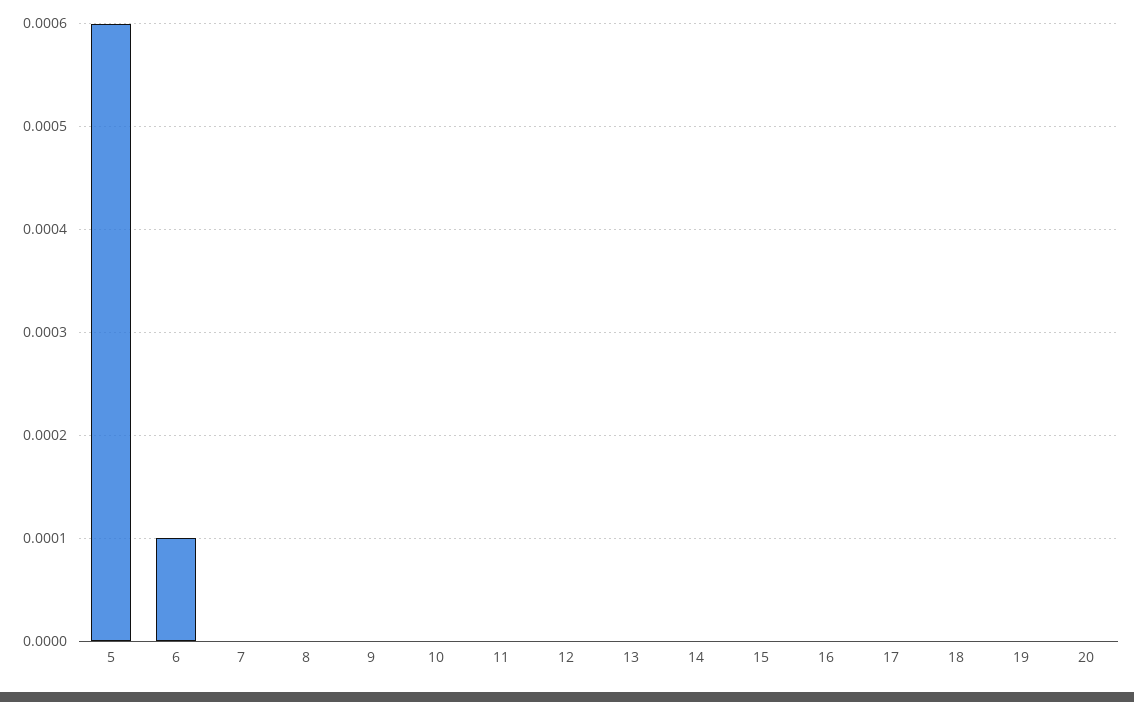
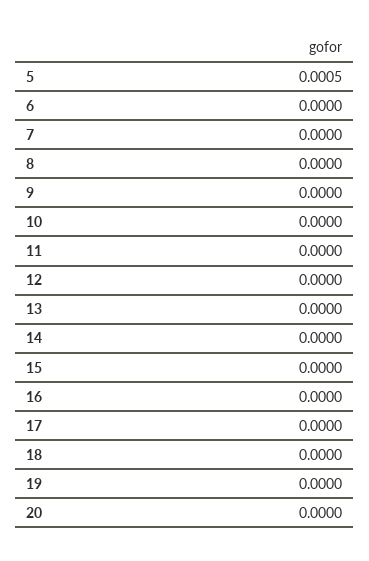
  {
-   "5": 0.0006,
+   "5": 0.0005,
-   "6": 0.0001,
+   "6": 0,
    "7": 0,
    "8": 0,
    "9": 0,
    "10": 0,
    "11": 0,
    "12": 0,
    "13": 0,
    "14": 0,
    "15": 0,
    "16": 0,
    "17": 0,
    "18": 0,
    "19": 0,
    "20": 0
  }

